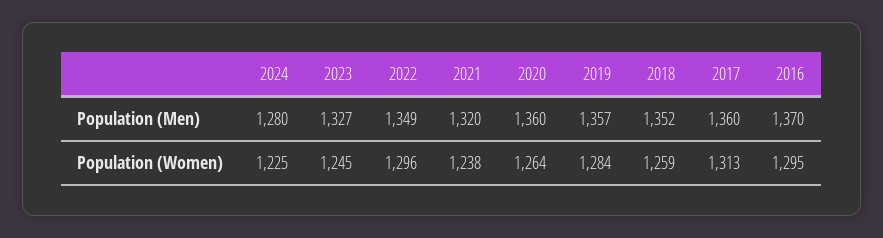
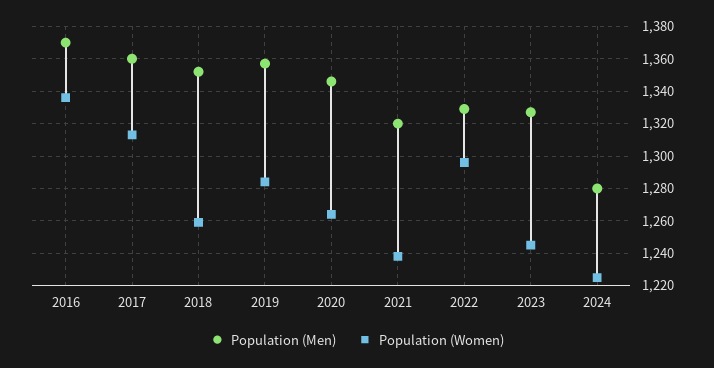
  {
    "Population (Men)": {
      "2024": 1280,
      "2023": 1327,
-     "2022": 1349,
+     "2022": 1330,
      "2021": 1320,
-     "2020": 1360,
+     "2020": 1345,
      "2019": 1357,
      "2018": 1352,
      "2017": 1360,
      "2016": 1370
    },
    "Population (Women)": {
      "2024": 1225,
      "2023": 1245,
      "2022": 1296,
      "2021": 1238,
      "2020": 1264,
      "2019": 1284,
      "2018": 1259,
      "2017": 1313,
-     "2016": 1295
+     "2016": 1335
    }
  }

